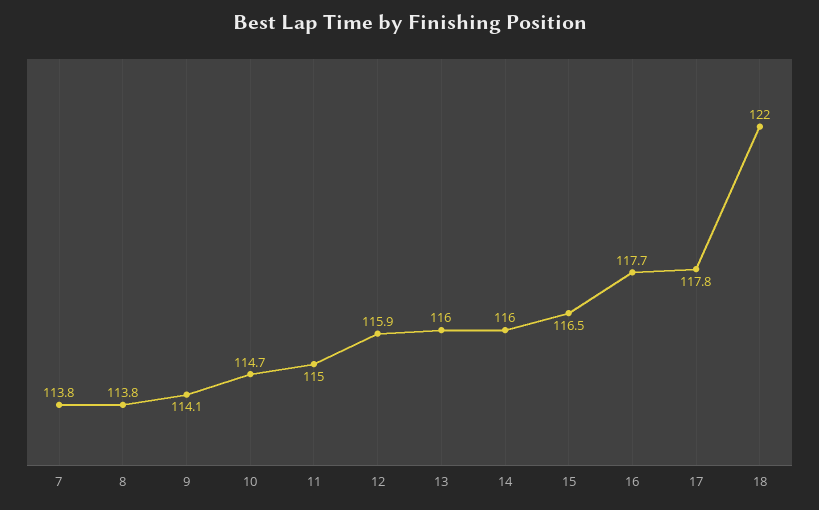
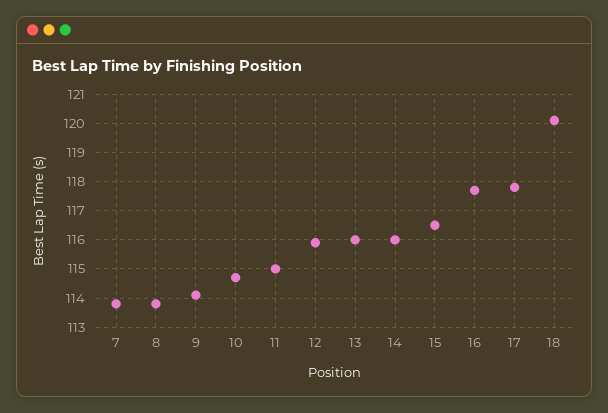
  {
    "7": 113.8,
    "8": 113.8,
    "9": 114.1,
    "10": 114.7,
    "11": 115,
    "12": 115.9,
    "13": 116,
    "14": 116,
    "15": 116.5,
    "16": 117.7,
    "17": 117.8,
-   "18": 122
+   "18": 120
  }

